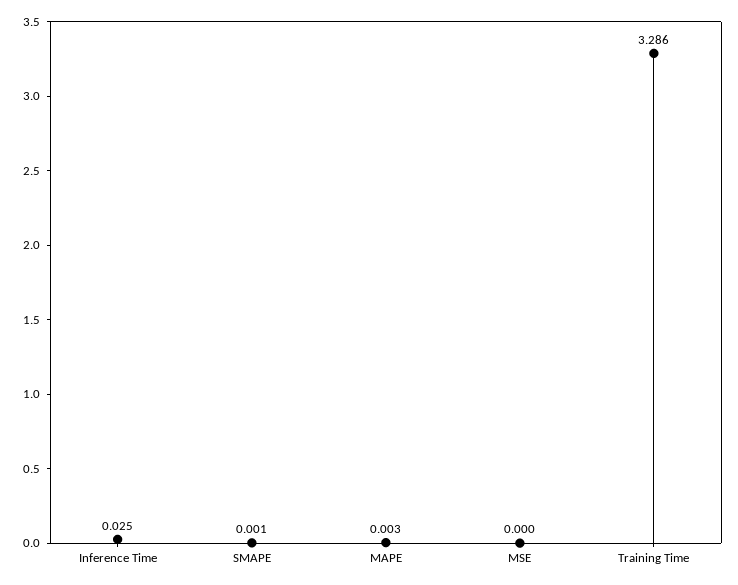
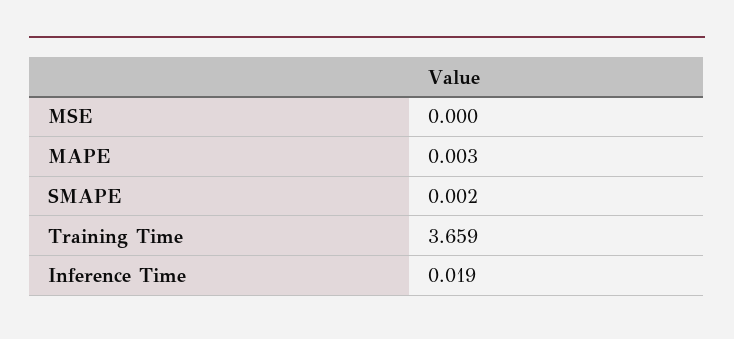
  {
-   "Inference Time": 0.025,
+   "Inference Time": 0.019,
-   "SMAPE": 0.001,
+   "SMAPE": 0.002,
    "MAPE": 0.003,
    "MSE": 0,
-   "Training Time": 3.286
+   "Training Time": 3.659
  }

